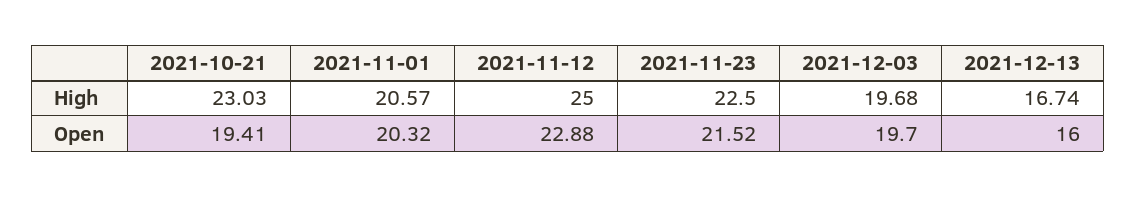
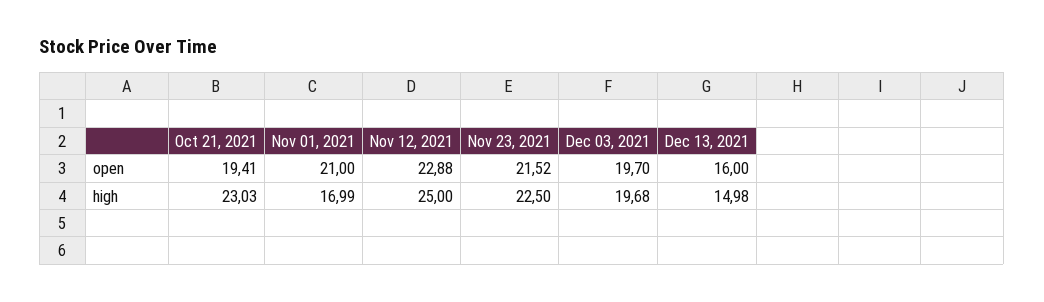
  {
    "2021-10-21": {
      "High": 23.03,
      "Open": 19.41
    },
    "2021-11-01": {
-     "High": 20.57,
+     "High": 16.99,
-     "Open": 20.32
+     "Open": 21
    },
    "2021-11-12": {
      "High": 25,
      "Open": 22.88
    },
    "2021-11-23": {
      "High": 22.5,
      "Open": 21.52
    },
    "2021-12-03": {
      "High": 19.68,
      "Open": 19.7
    },
    "2021-12-13": {
-     "High": 16.74,
+     "High": 14.98,
      "Open": 16
    }
  }

